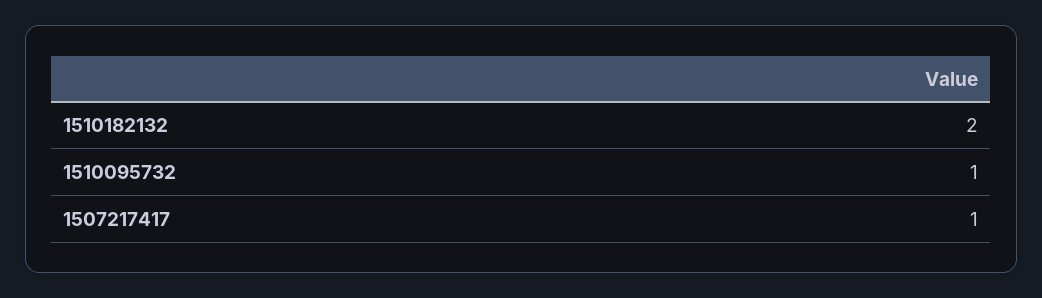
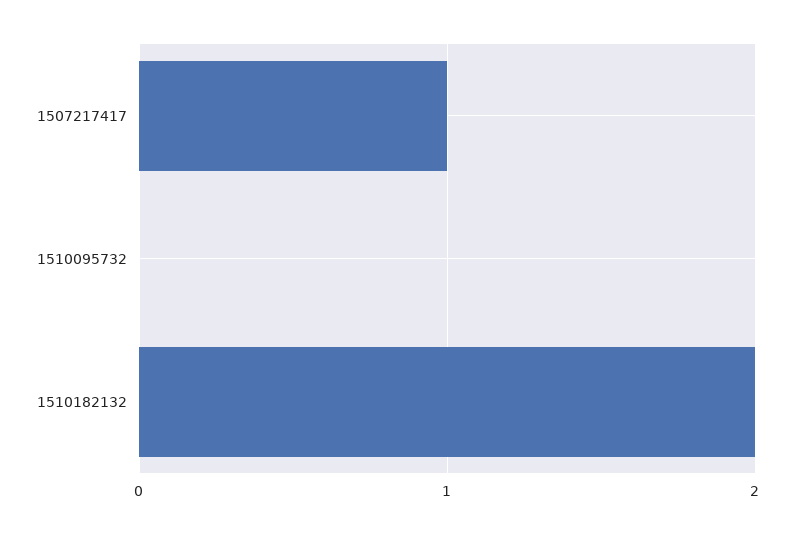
  {
    "1510182132": 2,
-   "1510095732": 1,
+   "1510095732": 0,
    "1507217417": 1
  }

